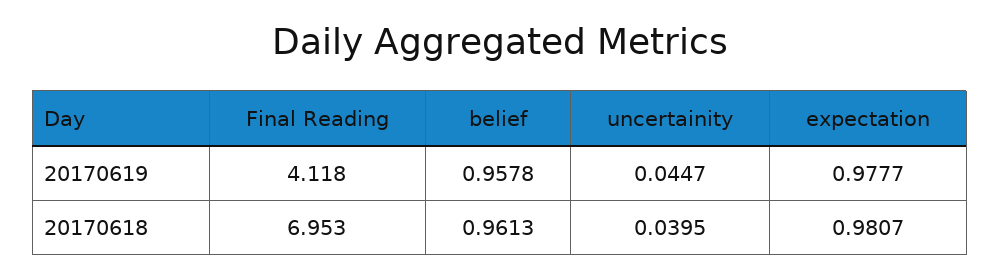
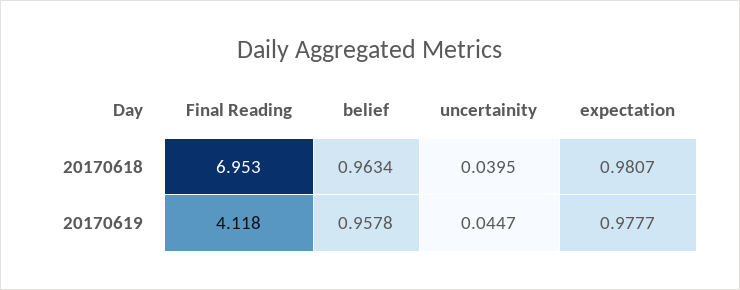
  {
    "Final Reading": {
      "20170619": 4.118,
      "20170618": 6.953
    },
    "belief": {
      "20170619": 0.9578,
-     "20170618": 0.9613
+     "20170618": 0.9634
    },
    "uncertainity": {
      "20170619": 0.0447,
      "20170618": 0.0395
    },
    "expectation": {
      "20170619": 0.9777,
      "20170618": 0.9807
    }
  }

